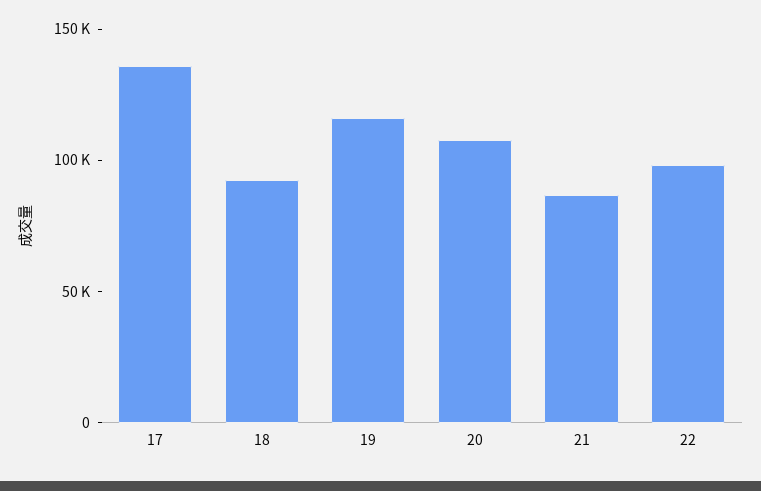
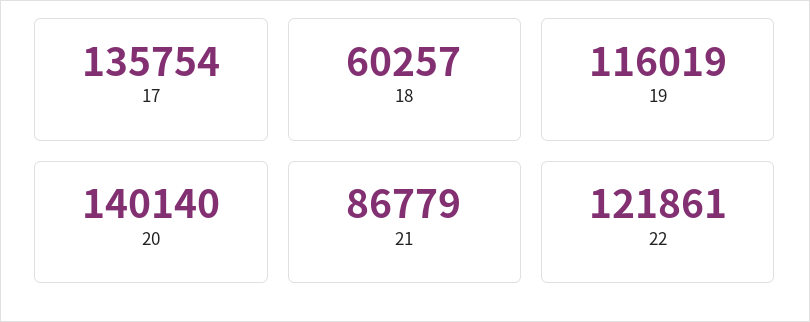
  {
    "17": 135754,
-   "18": 90000,
+   "18": 60257,
    "19": 116019,
-   "20": 110000,
+   "20": 140140,
    "21": 86779,
-   "22": 100000
+   "22": 121861
  }

